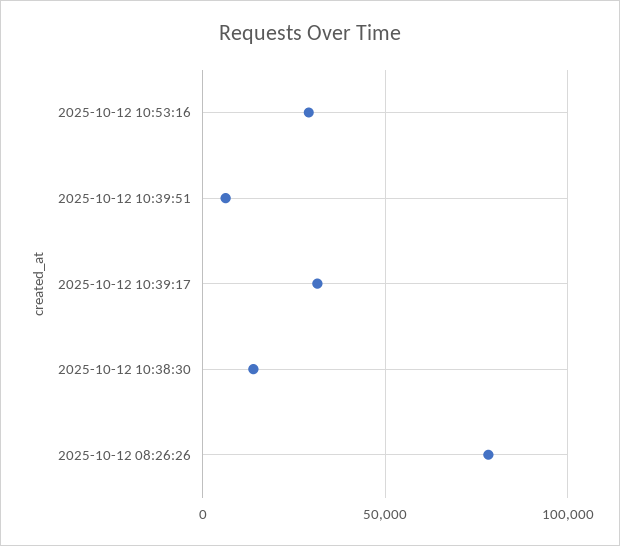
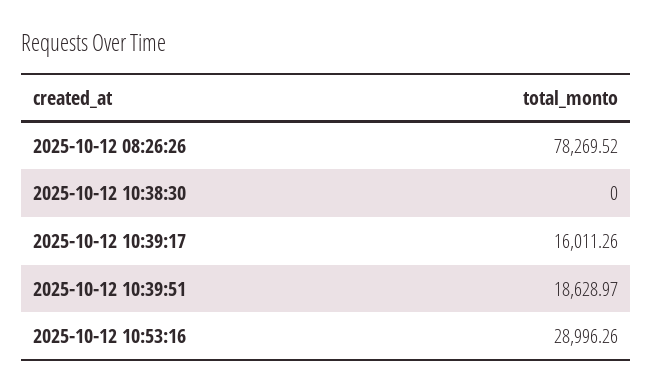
  {
    "2025-10-12 10:53:16": 28996.26,
-   "2025-10-12 10:39:51": 5000,
+   "2025-10-12 10:39:51": 18628.97,
-   "2025-10-12 10:39:17": 30000,
+   "2025-10-12 10:39:17": 16011.26,
-   "2025-10-12 10:38:30": 15000,
+   "2025-10-12 10:38:30": 0,
    "2025-10-12 08:26:26": 78269.52
  }

